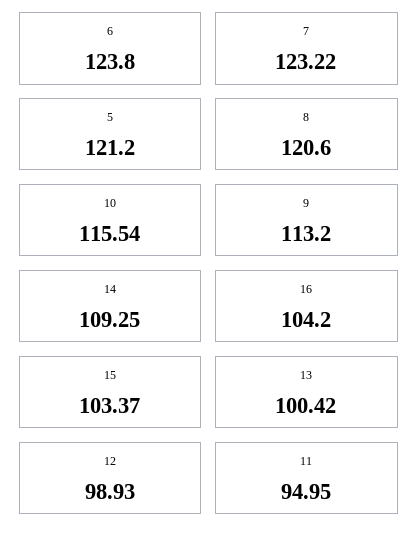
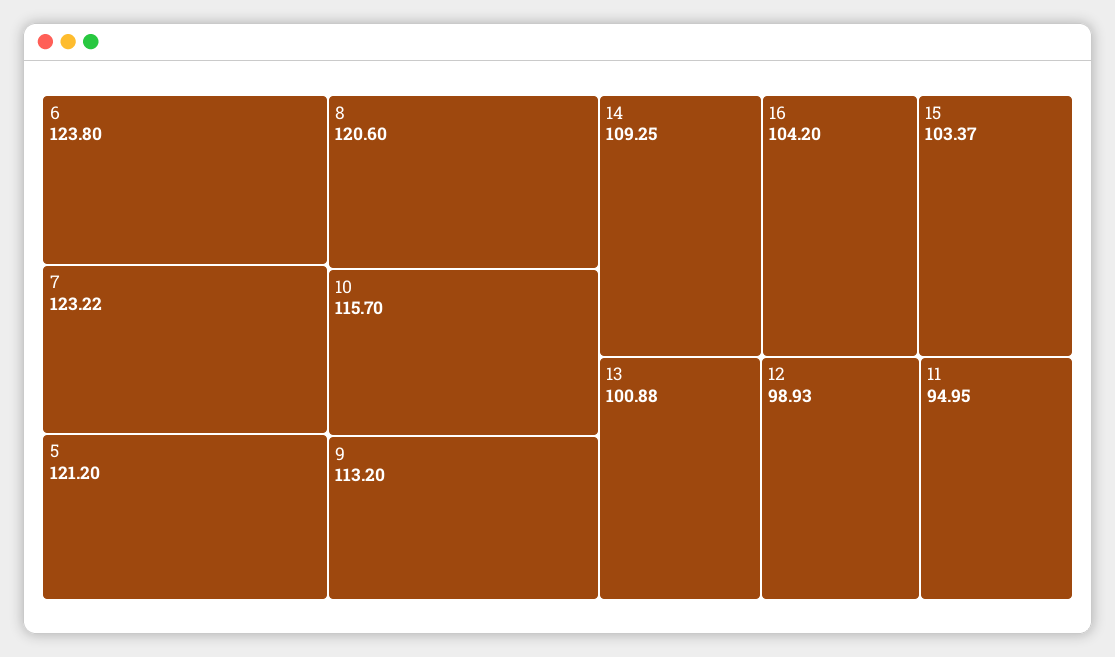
  {
    "6": 123.8,
    "7": 123.22,
    "5": 121.2,
    "8": 120.6,
-   "10": 115.54,
+   "10": 115.7,
    "9": 113.2,
    "14": 109.25,
    "16": 104.2,
    "15": 103.37,
-   "13": 100.42,
+   "13": 100.88,
    "12": 98.93,
    "11": 94.95
  }

